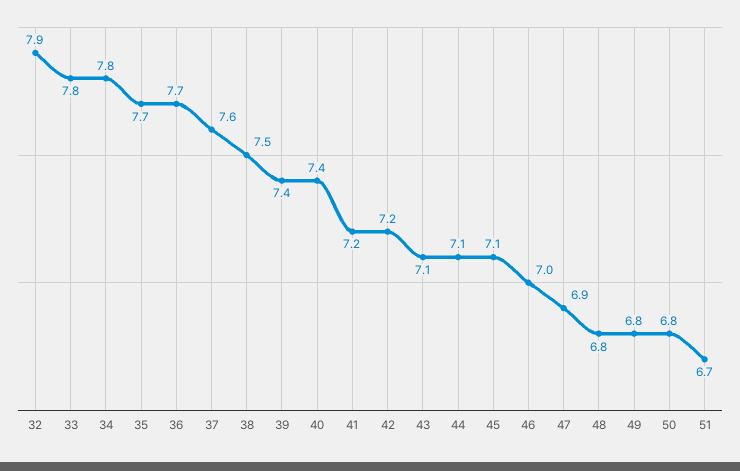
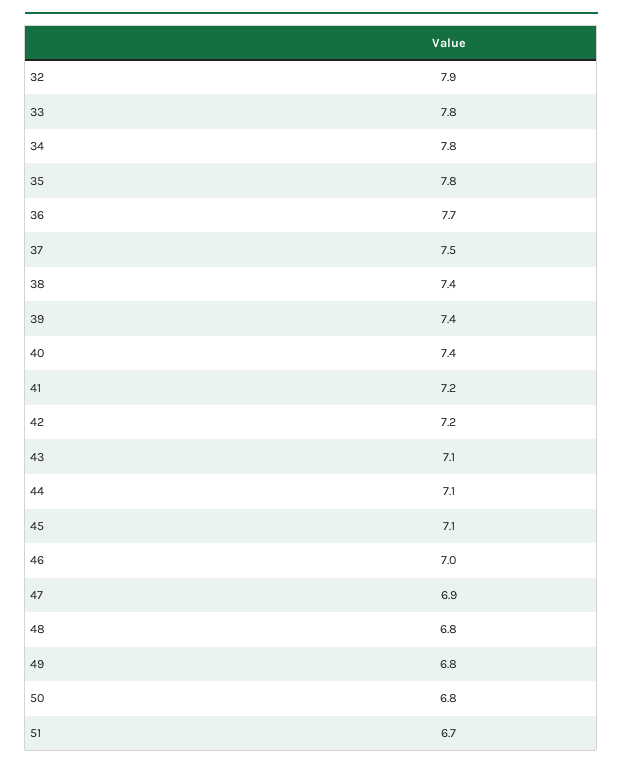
  {
    "32": 7.9,
    "33": 7.8,
    "34": 7.8,
-   "35": 7.7,
+   "35": 7.8,
    "36": 7.7,
-   "37": 7.6,
+   "37": 7.5,
-   "38": 7.5,
+   "38": 7.4,
    "39": 7.4,
    "40": 7.4,
    "41": 7.2,
    "42": 7.2,
    "43": 7.1,
    "44": 7.1,
    "45": 7.1,
    "46": 7,
    "47": 6.9,
    "48": 6.8,
    "49": 6.8,
    "50": 6.8,
    "51": 6.7
  }

